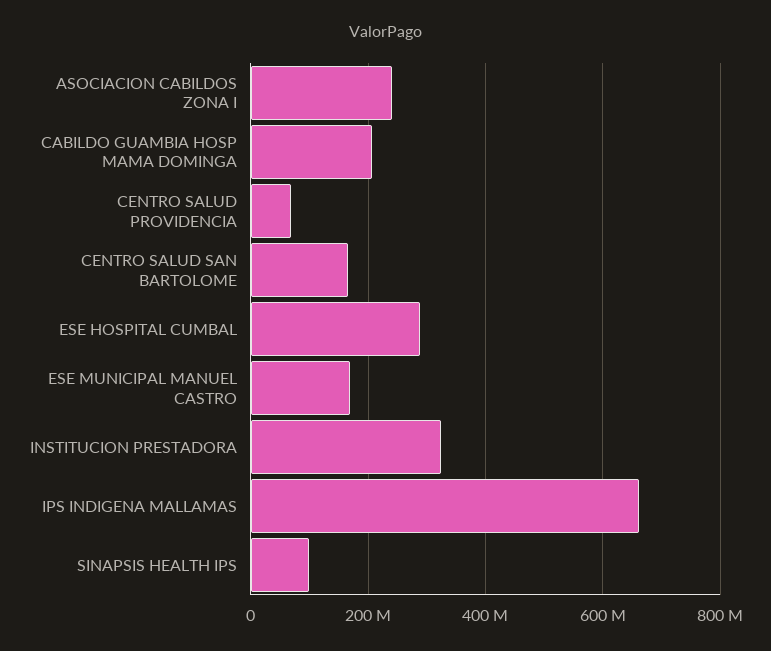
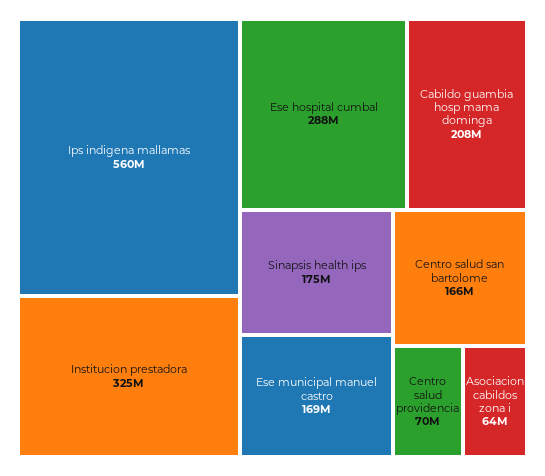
  {
-   "ASOCIACION CABILDOS ZONA I": 240000000,
+   "ASOCIACION CABILDOS ZONA I": 64000000,
    "CABILDO GUAMBIA HOSP MAMA DOMINGA": 208000000,
    "CENTRO SALUD PROVIDENCIA": 70000000,
    "CENTRO SALUD SAN BARTOLOME": 166000000,
    "ESE HOSPITAL CUMBAL": 288000000,
    "ESE MUNICIPAL MANUEL CASTRO": 169000000,
    "INSTITUCION PRESTADORA": 325000000,
-   "IPS INDIGENA MALLAMAS": 660000000,
+   "IPS INDIGENA MALLAMAS": 560000000,
-   "SINAPSIS HEALTH IPS": 100000000
+   "SINAPSIS HEALTH IPS": 175000000
  }

